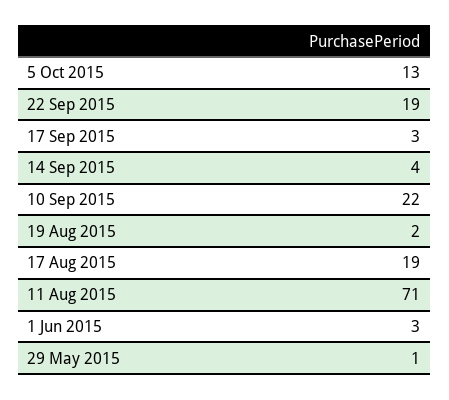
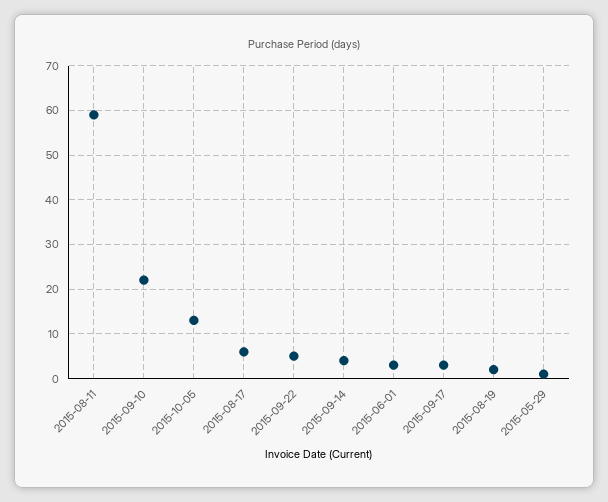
  {
    "5 Oct 2015": 13,
-   "22 Sep 2015": 19,
+   "22 Sep 2015": 5,
    "17 Sep 2015": 3,
    "14 Sep 2015": 4,
    "10 Sep 2015": 22,
    "19 Aug 2015": 2,
-   "17 Aug 2015": 19,
+   "17 Aug 2015": 5,
-   "11 Aug 2015": 71,
+   "11 Aug 2015": 60,
    "1 Jun 2015": 3,
    "29 May 2015": 1
  }

